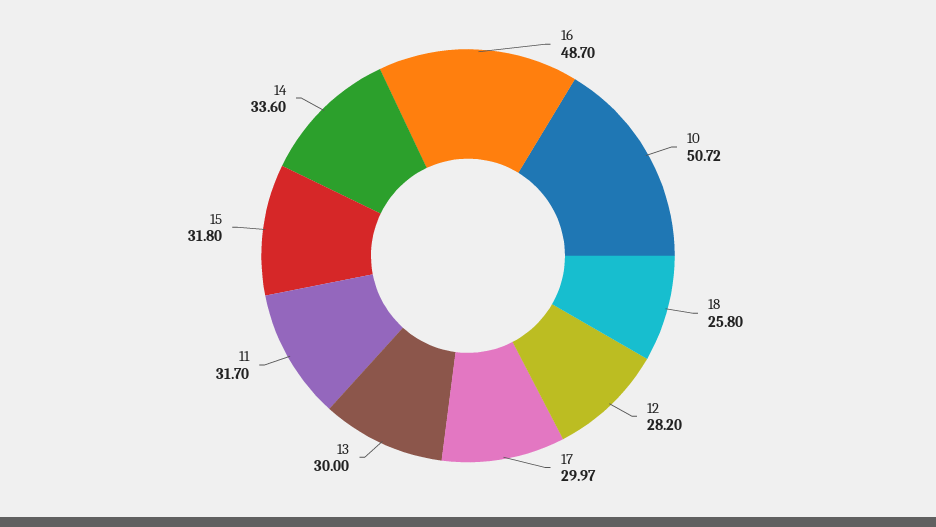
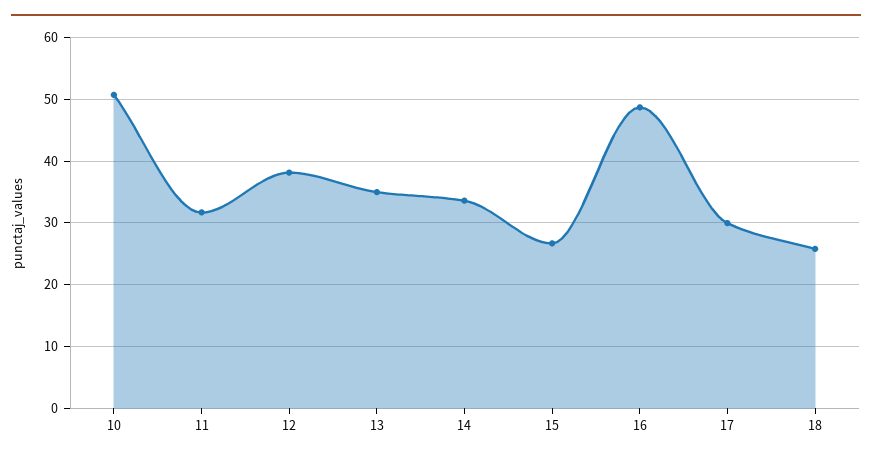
  {
    "16": 48.7,
    "10": 50.72,
    "18": 25.8,
-   "12": 28.2,
+   "12": 38,
    "17": 29.97,
-   "13": 30,
+   "13": 35,
    "11": 31.7,
-   "15": 31.8,
+   "15": 27,
    "14": 33.6
  }

